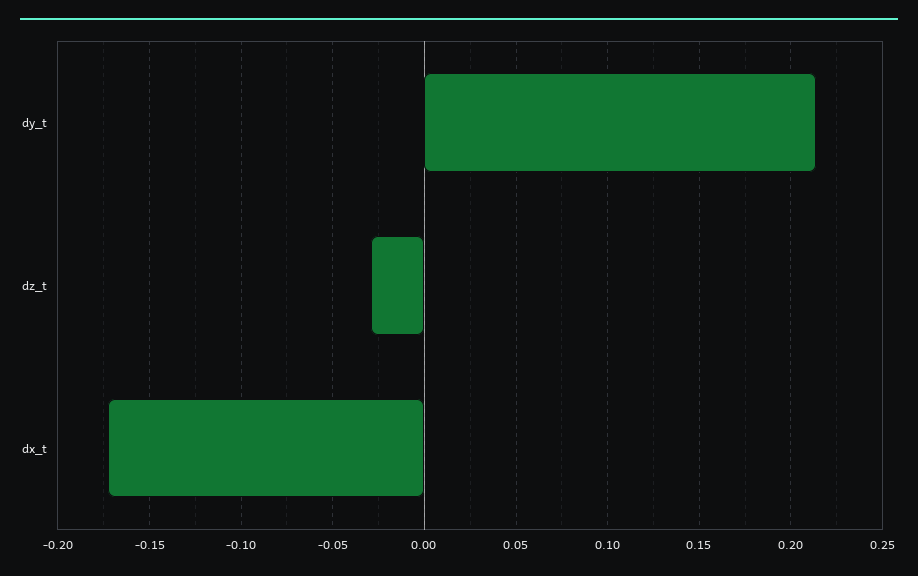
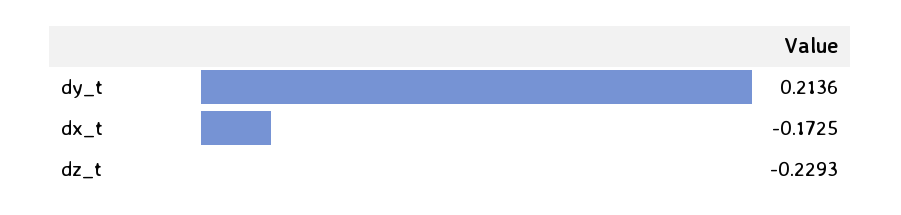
  {
    "dy_t": 0.2136,
-   "dz_t": -0.03,
+   "dz_t": -0.2293,
    "dx_t": -0.1725
  }

